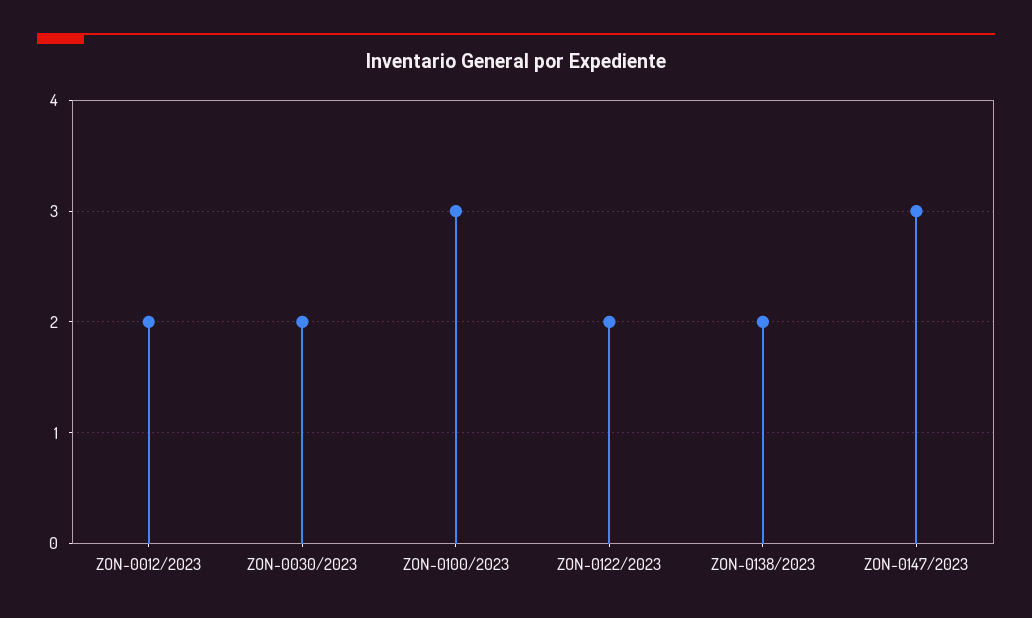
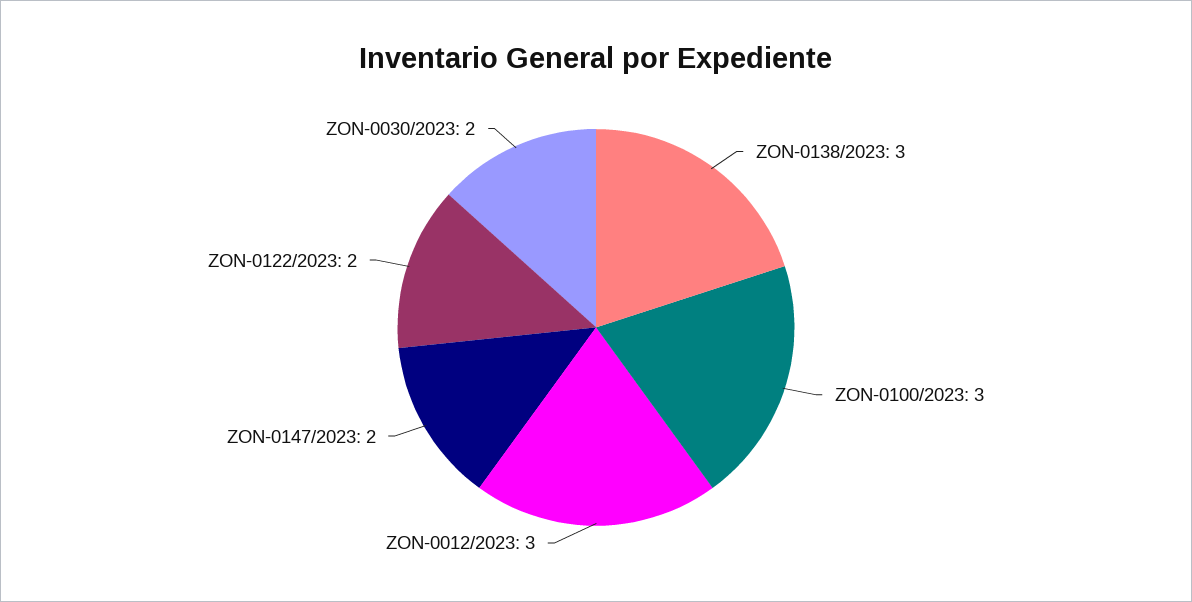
  {
-   "ZON-0012/2023": 2,
+   "ZON-0012/2023": 3,
    "ZON-0030/2023": 2,
    "ZON-0100/2023": 3,
    "ZON-0122/2023": 2,
-   "ZON-0138/2023": 2,
+   "ZON-0138/2023": 3,
-   "ZON-0147/2023": 3
+   "ZON-0147/2023": 2
  }

